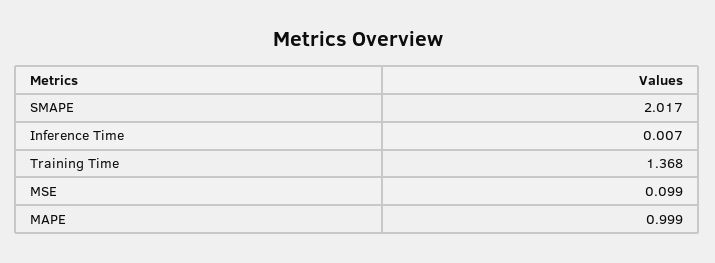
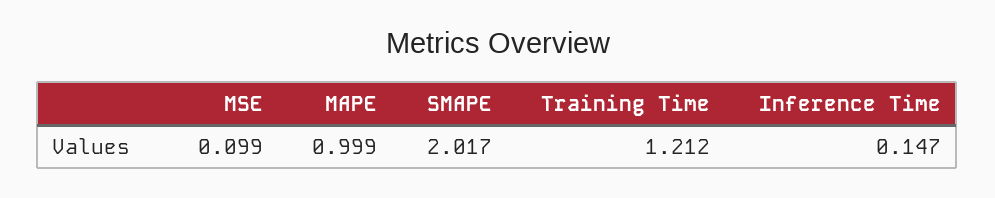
  {
    "SMAPE": 2.017,
-   "Inference Time": 0.007,
+   "Inference Time": 0.147,
-   "Training Time": 1.368,
+   "Training Time": 1.212,
    "MSE": 0.099,
    "MAPE": 0.999
  }

